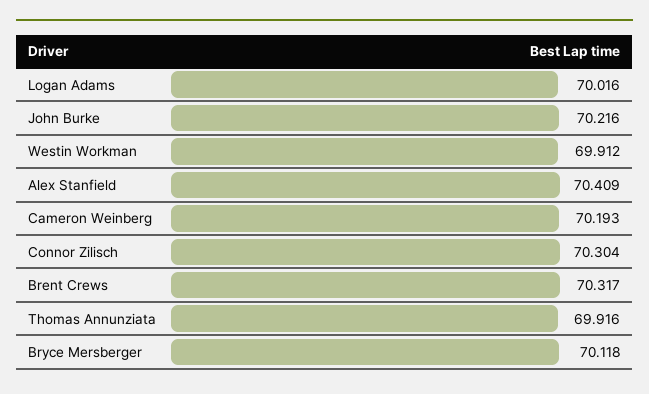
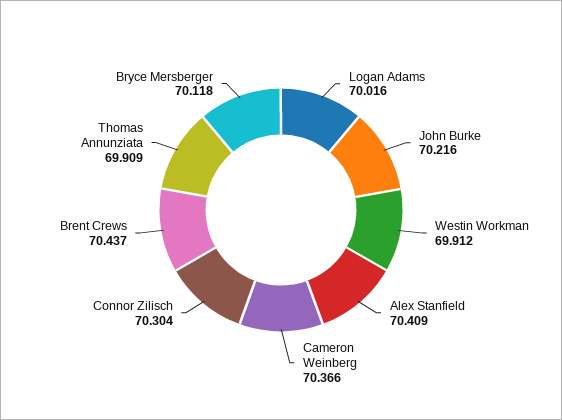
  {
    "Logan Adams": 70.016,
    "John Burke": 70.216,
    "Westin Workman": 69.912,
    "Alex Stanfield": 70.409,
-   "Cameron Weinberg": 70.193,
+   "Cameron Weinberg": 70.366,
    "Connor Zilisch": 70.304,
-   "Brent Crews": 70.317,
+   "Brent Crews": 70.437,
-   "Thomas Annunziata": 69.916,
+   "Thomas Annunziata": 69.909,
    "Bryce Mersberger": 70.118
  }

